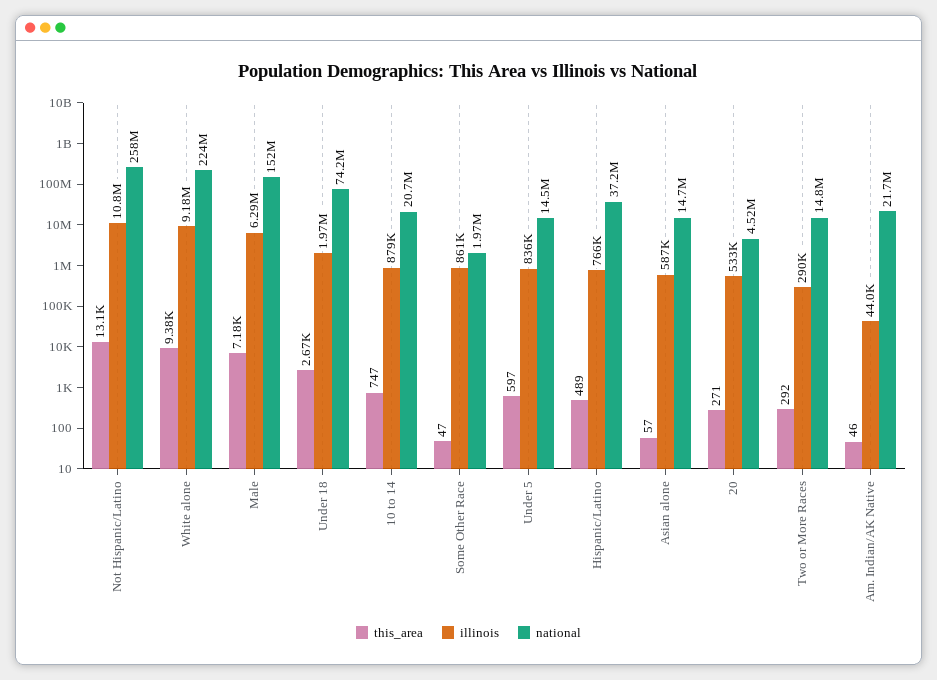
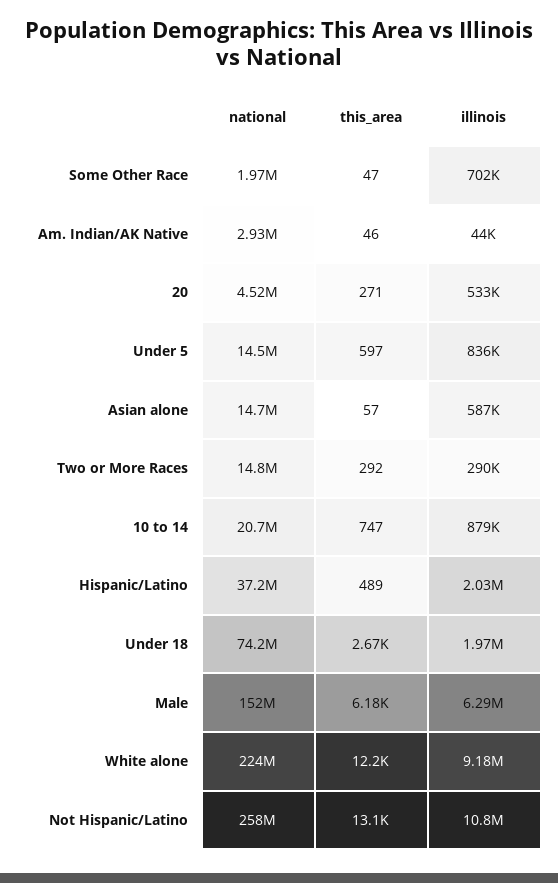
  {
    "this_area": {
      "Not Hispanic/Latino": 13100,
-     "White alone": 9380,
+     "White alone": 12200,
-     "Male": 7180,
+     "Male": 6180,
      "Under 18": 2670,
      "10 to 14": 747,
      "Some Other Race": 47,
      "Under 5": 597,
      "Hispanic/Latino": 489,
      "Asian alone": 57,
      "20": 271,
      "Two or More Races": 292,
      "Am. Indian/AK Native": 46
    },
    "illinois": {
      "Not Hispanic/Latino": 10800000,
      "White alone": 9180000,
      "Male": 6290000,
      "Under 18": 1970000,
      "10 to 14": 879000,
-     "Some Other Race": 861000,
+     "Some Other Race": 702000,
      "Under 5": 836000,
-     "Hispanic/Latino": 766000,
+     "Hispanic/Latino": 2030000,
      "Asian alone": 587000,
      "20": 533000,
      "Two or More Races": 290000,
      "Am. Indian/AK Native": 44000
    },
    "national": {
      "Not Hispanic/Latino": 258000000,
      "White alone": 224000000,
      "Male": 152000000,
      "Under 18": 74200000,
      "10 to 14": 20700000,
      "Some Other Race": 1970000,
      "Under 5": 14500000,
      "Hispanic/Latino": 37200000,
      "Asian alone": 14700000,
      "20": 4520000,
      "Two or More Races": 14800000,
-     "Am. Indian/AK Native": 21700000
+     "Am. Indian/AK Native": 2930000
    }
  }

